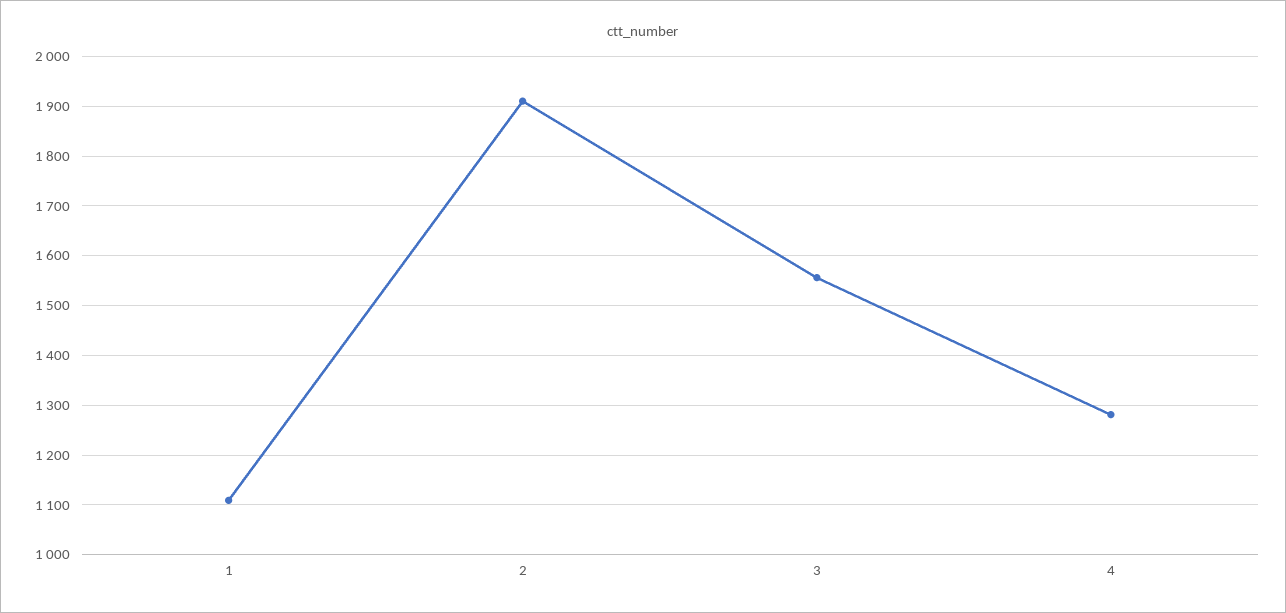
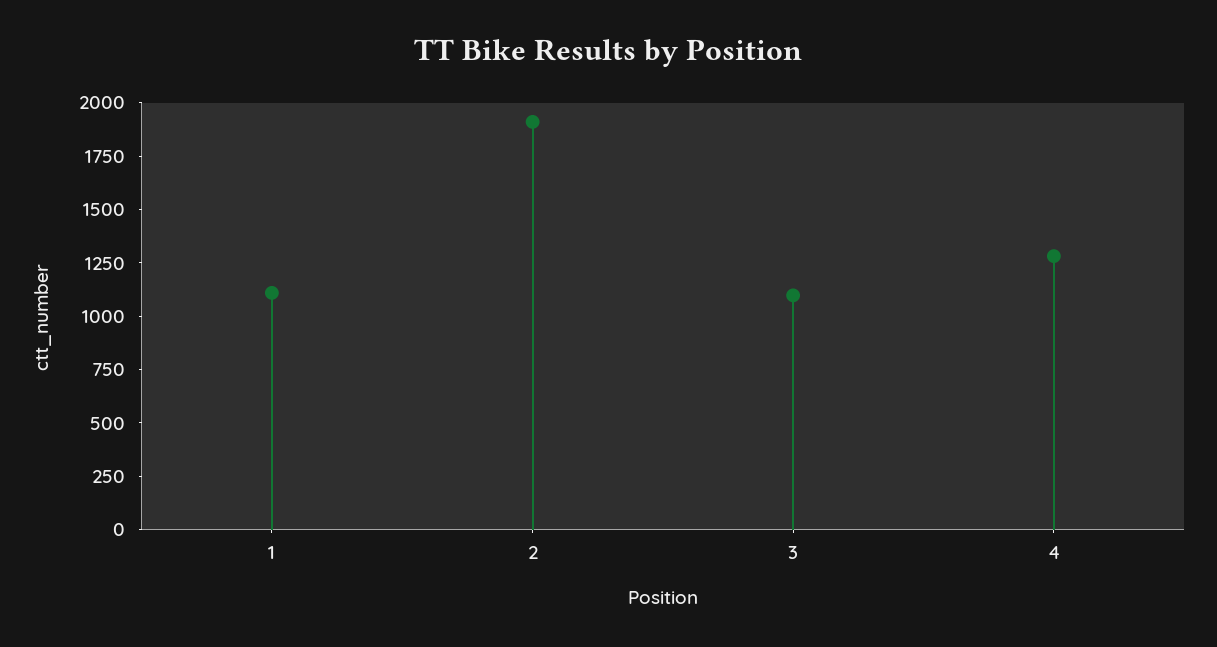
  {
    "1": 1100,
    "2": 1920,
-   "3": 1560,
+   "3": 1100,
    "4": 1280
  }

